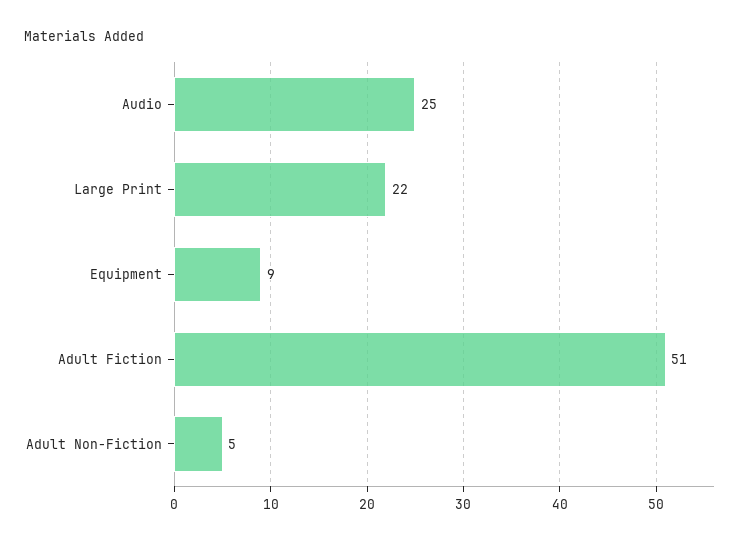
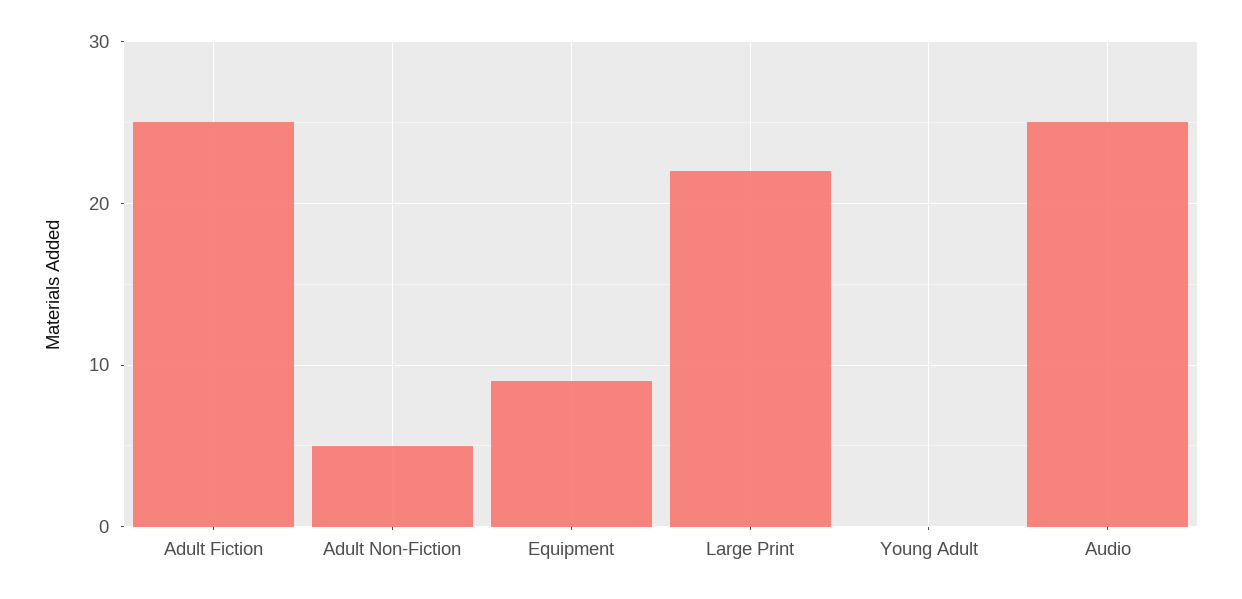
  {
    "Audio": 25,
    "Large Print": 22,
    "Equipment": 9,
-   "Adult Fiction": 51,
+   "Adult Fiction": 25,
-   "Adult Non-Fiction": 5
+   "Adult Non-Fiction": 5,
+   "Young Adult": 0
  }

